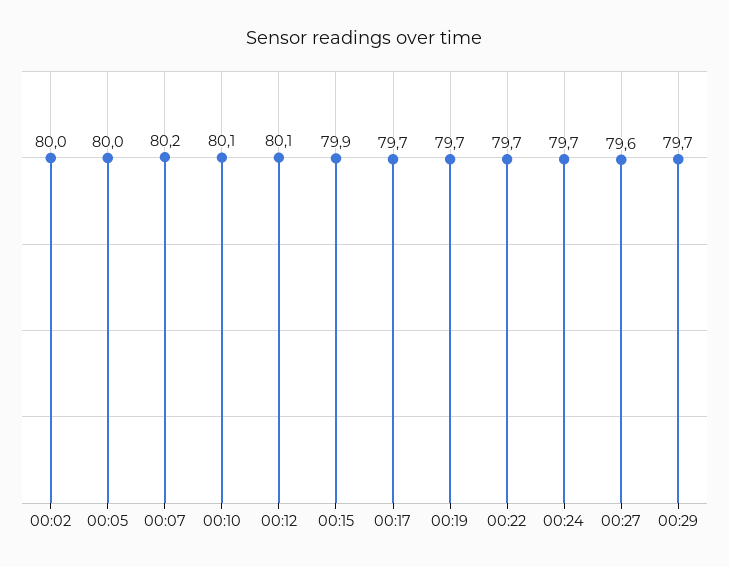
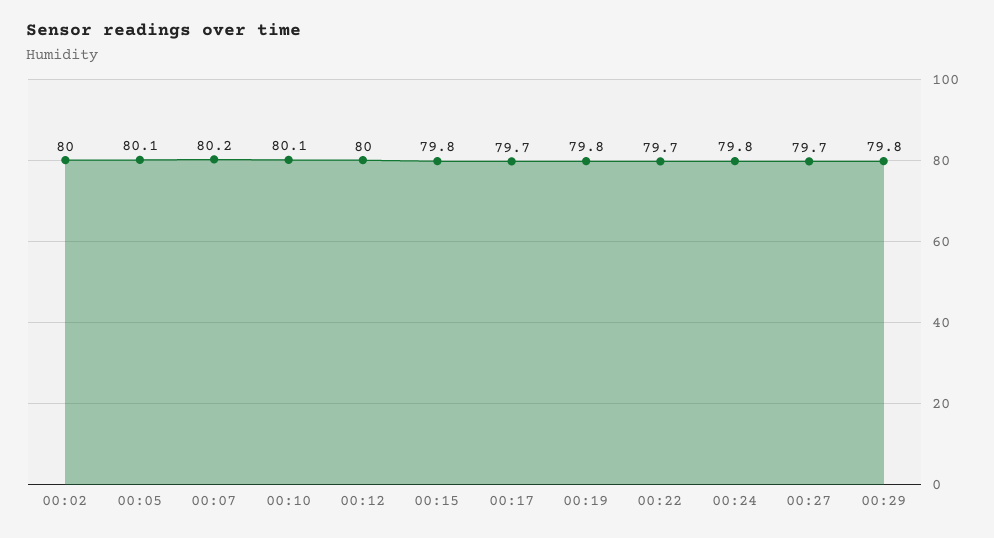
  {
    "00:02": 80,
-   "00:05": 80,
+   "00:05": 80.1,
    "00:07": 80.2,
    "00:10": 80.1,
-   "00:12": 80.1,
+   "00:12": 80,
-   "00:15": 79.9,
+   "00:15": 79.8,
    "00:17": 79.7,
-   "00:19": 79.7,
+   "00:19": 79.8,
    "00:22": 79.7,
-   "00:24": 79.7,
+   "00:24": 79.8,
-   "00:27": 79.6,
+   "00:27": 79.7,
-   "00:29": 79.7
+   "00:29": 79.8
  }

